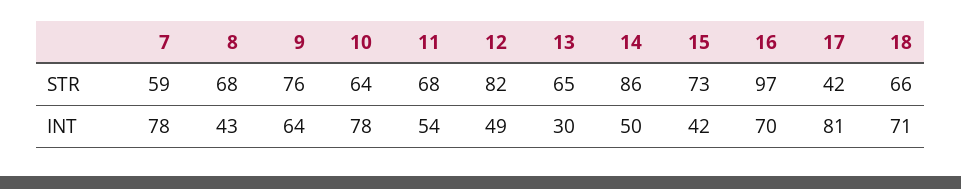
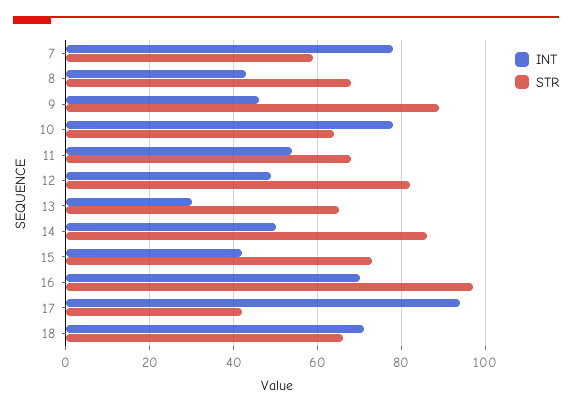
  {
    "STR": {
      "7": 59,
      "8": 68,
-     "9": 76,
+     "9": 90,
      "10": 64,
      "11": 68,
      "12": 82,
      "13": 65,
      "14": 86,
      "15": 73,
      "16": 97,
      "17": 42,
      "18": 66
    },
    "INT": {
      "7": 78,
      "8": 43,
-     "9": 64,
+     "9": 45,
      "10": 78,
      "11": 54,
      "12": 49,
      "13": 30,
      "14": 50,
      "15": 42,
      "16": 70,
-     "17": 81,
+     "17": 95,
      "18": 71
    }
  }

